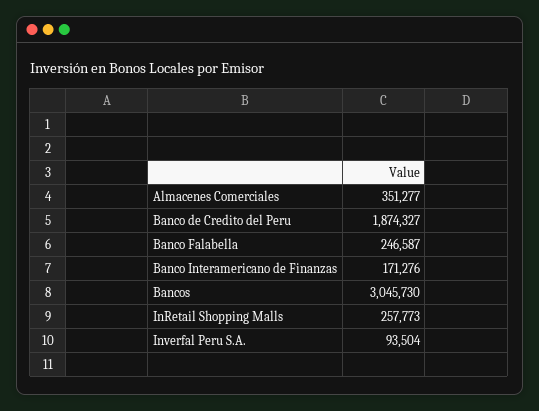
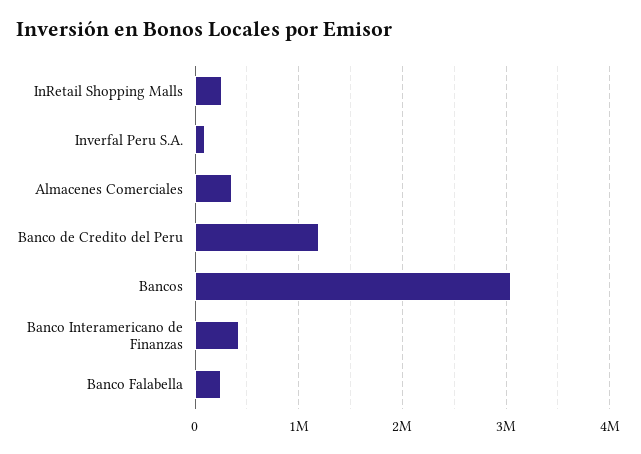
  {
    "Almacenes Comerciales": 351277,
-   "Banco de Credito del Peru": 1874327,
+   "Banco de Credito del Peru": 1200000,
    "Banco Falabella": 246587,
-   "Banco Interamericano de Finanzas": 171276,
+   "Banco Interamericano de Finanzas": 400000,
    "Bancos": 3045730,
    "InRetail Shopping Malls": 257773,
    "Inverfal Peru S.A.": 93504
  }

